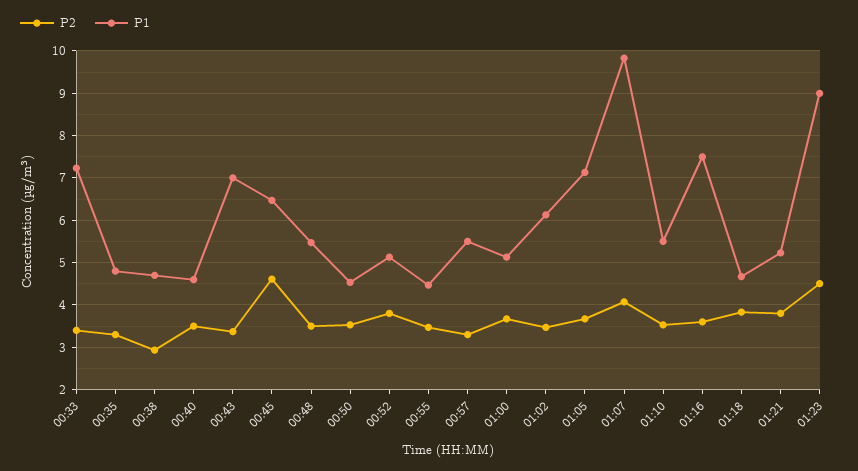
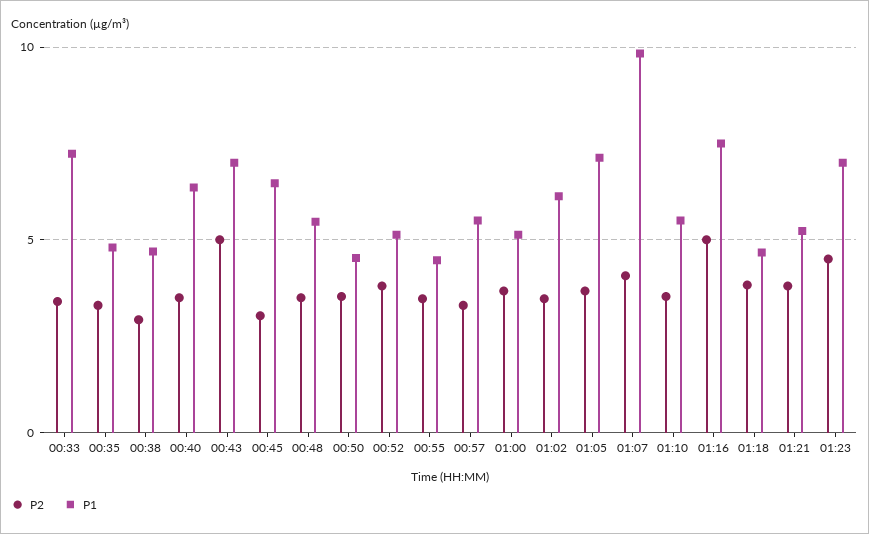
  {
    "P2": {
      "00:33": 3.4,
      "00:35": 3.4,
      "00:38": 3,
      "00:40": 3.6,
-     "00:43": 3.4,
+     "00:43": 5,
-     "00:45": 4.6,
+     "00:45": 3,
      "00:48": 3.6,
      "00:50": 3.6,
      "00:52": 3.8,
      "00:55": 3.4,
      "00:57": 3.4,
      "01:00": 3.6,
      "01:02": 3.4,
      "01:05": 3.6,
      "01:07": 4,
      "01:10": 3.6,
-     "01:16": 3.6,
+     "01:16": 5,
      "01:18": 3.8,
      "01:21": 3.8,
      "01:23": 4.6
    },
    "P1": {
      "00:33": 7.2,
      "00:35": 4.8,
      "00:38": 4.8,
-     "00:40": 4.6,
+     "00:40": 6.5,
      "00:43": 7,
      "00:45": 6.4,
      "00:48": 5.4,
      "00:50": 4.6,
      "00:52": 5.2,
      "00:55": 4.4,
      "00:57": 5.6,
      "01:00": 5.2,
      "01:02": 6.2,
      "01:05": 7.2,
      "01:07": 9.8,
      "01:10": 5.6,
      "01:16": 7.6,
      "01:18": 4.6,
      "01:21": 5.2,
-     "01:23": 9
+     "01:23": 7
    }
  }

